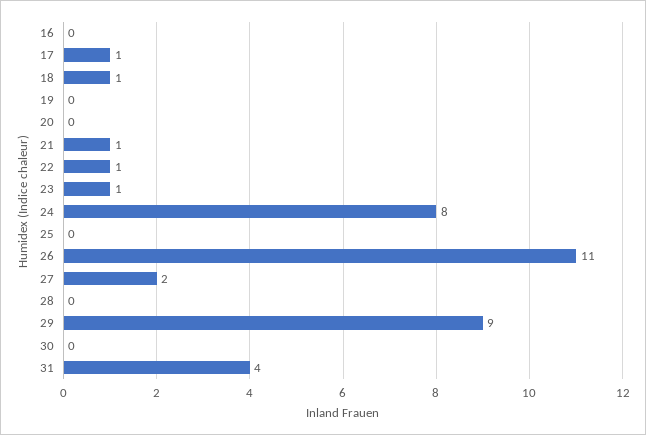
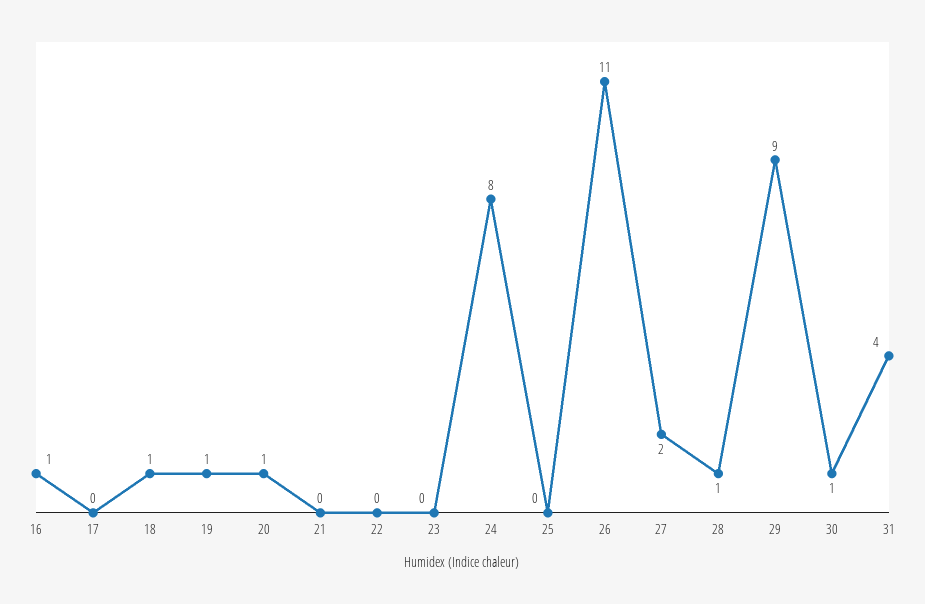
  {
-   "16": 0,
+   "16": 1,
-   "17": 1,
+   "17": 0,
    "18": 1,
-   "19": 0,
+   "19": 1,
-   "20": 0,
+   "20": 1,
-   "21": 1,
+   "21": 0,
-   "22": 1,
+   "22": 0,
-   "23": 1,
+   "23": 0,
    "24": 8,
    "25": 0,
    "26": 11,
    "27": 2,
-   "28": 0,
+   "28": 1,
    "29": 9,
-   "30": 0,
+   "30": 1,
    "31": 4
  }

